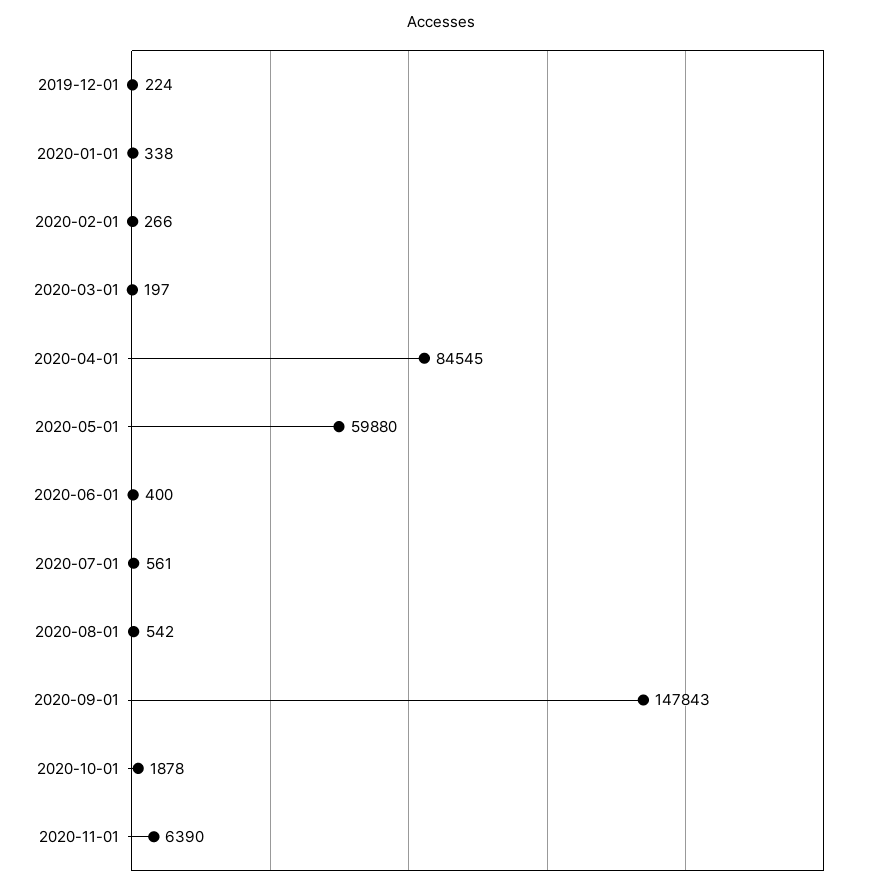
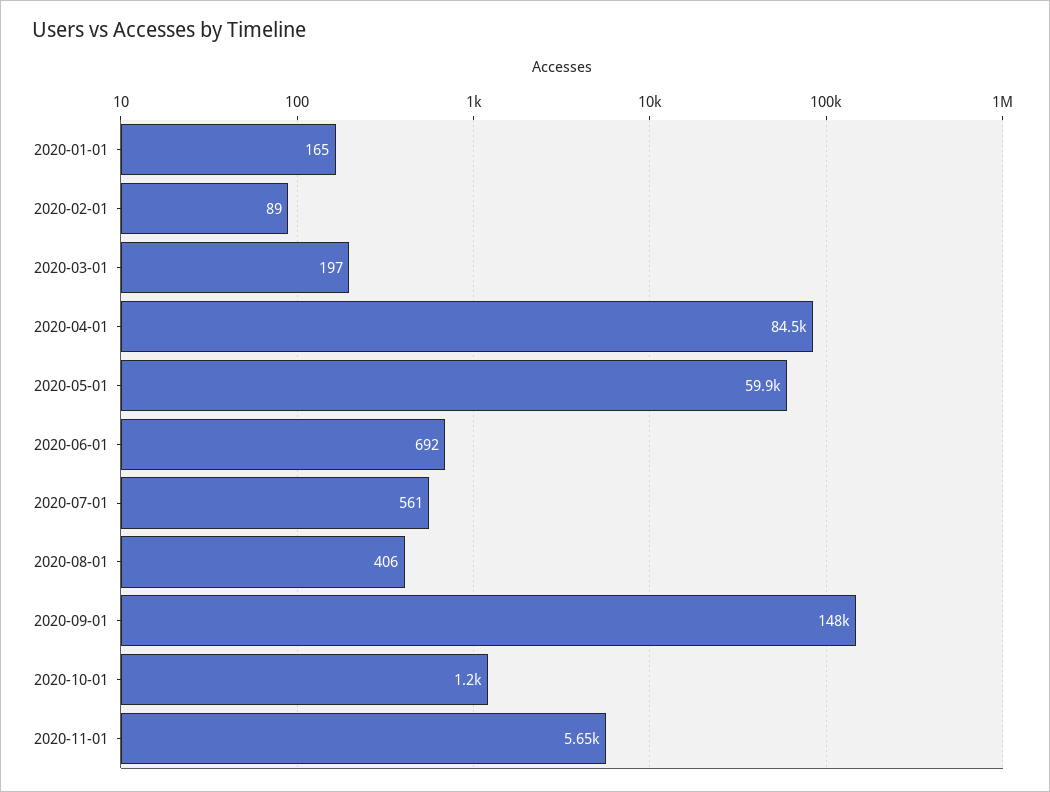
  {
-   "2019-12-01": 224,
-   "2020-01-01": 338,
+   "2020-01-01": 165,
-   "2020-02-01": 266,
+   "2020-02-01": 89,
    "2020-03-01": 197,
    "2020-04-01": 84545,
    "2020-05-01": 59880,
-   "2020-06-01": 400,
+   "2020-06-01": 692,
    "2020-07-01": 561,
-   "2020-08-01": 542,
+   "2020-08-01": 406,
    "2020-09-01": 147843,
-   "2020-10-01": 1878,
+   "2020-10-01": 1200,
-   "2020-11-01": 6390
+   "2020-11-01": 5650
  }

